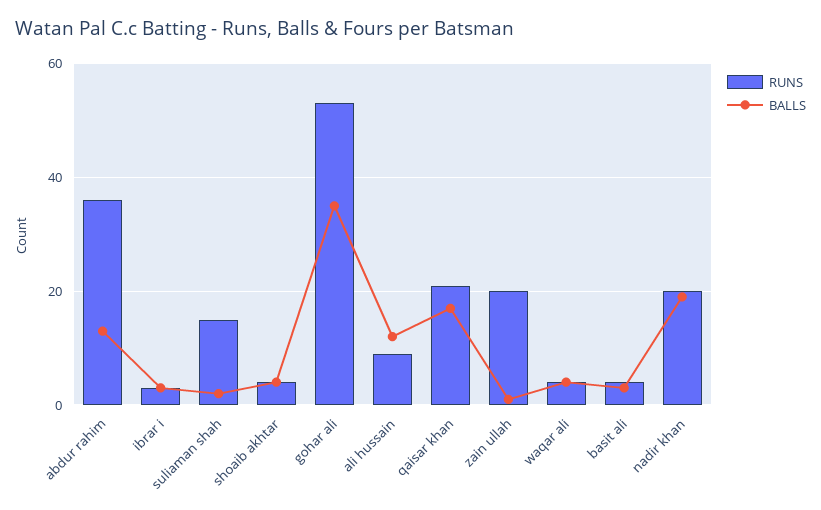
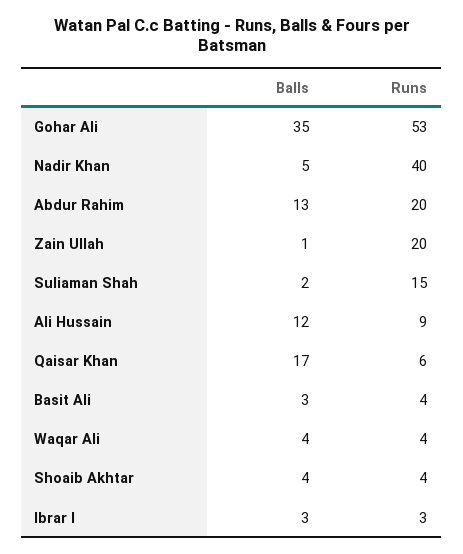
  {
    "RUNS": {
-     "abdur rahim": 35,
+     "abdur rahim": 20,
      "ibrar i": 3,
      "suliaman shah": 15,
      "shoaib akhtar": 4,
      "gohar ali": 53,
      "ali hussain": 9,
-     "qaisar khan": 20,
+     "qaisar khan": 6,
      "zain ullah": 20,
      "waqar ali": 4,
      "basit ali": 4,
-     "nadir khan": 20
+     "nadir khan": 40
    },
    "BALLS": {
      "abdur rahim": 13,
      "ibrar i": 3,
      "suliaman shah": 2,
      "shoaib akhtar": 4,
      "gohar ali": 35,
      "ali hussain": 12,
      "qaisar khan": 17,
      "zain ullah": 1,
      "waqar ali": 4,
      "basit ali": 3,
-     "nadir khan": 20
+     "nadir khan": 5
    }
  }

